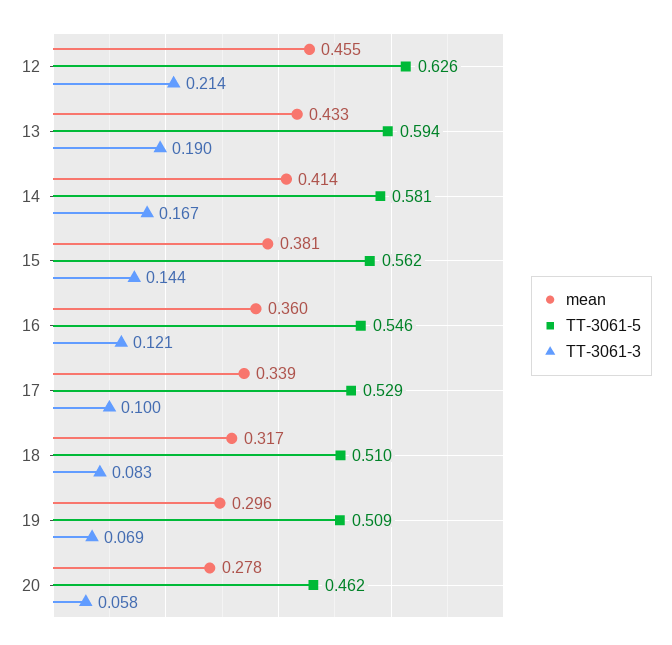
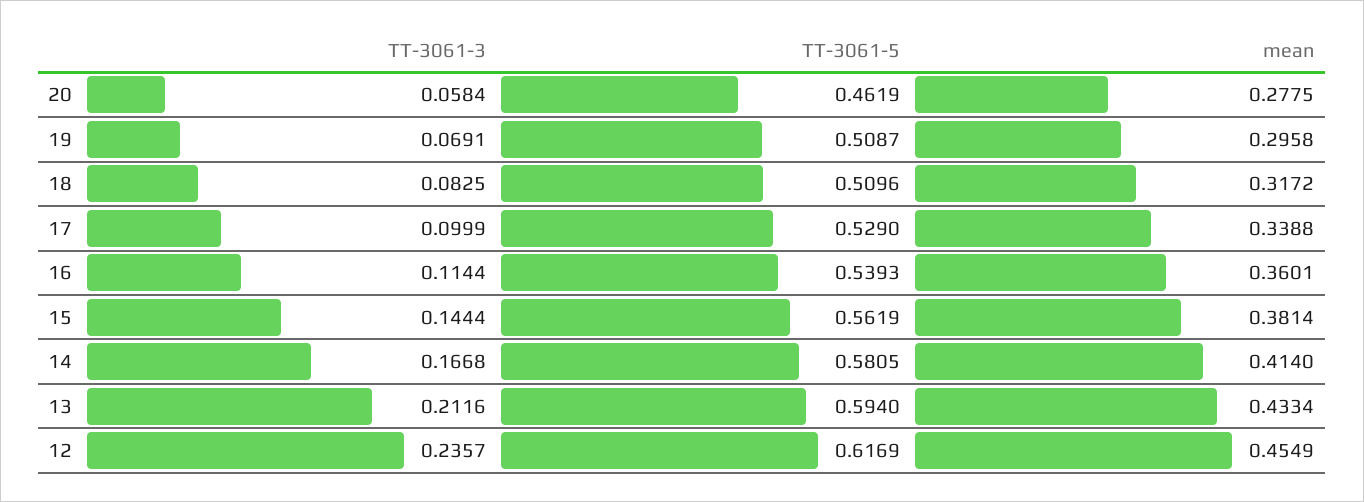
  {
    "mean": {
      "12": 0.4549,
      "13": 0.4334,
      "14": 0.414,
      "15": 0.3814,
      "16": 0.3601,
      "17": 0.3388,
      "18": 0.3172,
      "19": 0.2958,
      "20": 0.2775
    },
    "TT-3061-5": {
-     "12": 0.626,
+     "12": 0.6169,
      "13": 0.594,
      "14": 0.5805,
      "15": 0.5619,
-     "16": 0.546,
+     "16": 0.5393,
      "17": 0.529,
      "18": 0.5096,
      "19": 0.5087,
      "20": 0.4619
    },
    "TT-3061-3": {
-     "12": 0.214,
+     "12": 0.2357,
-     "13": 0.19,
+     "13": 0.2116,
      "14": 0.1668,
      "15": 0.1444,
-     "16": 0.121,
+     "16": 0.1144,
      "17": 0.0999,
      "18": 0.0825,
      "19": 0.0691,
      "20": 0.0584
    }
  }

